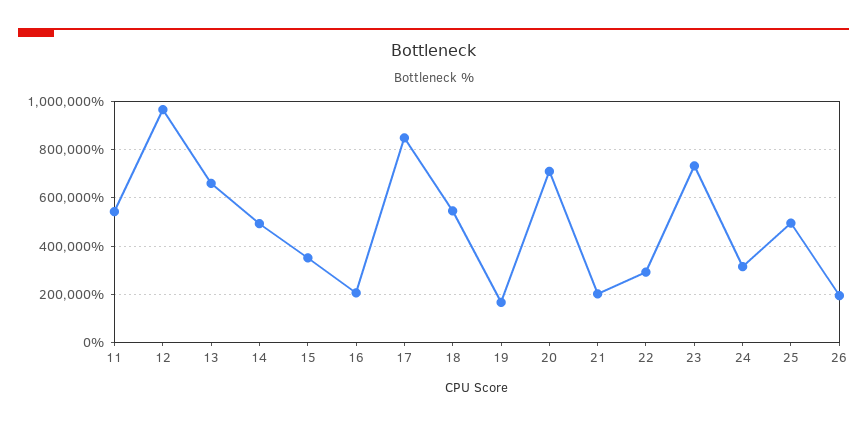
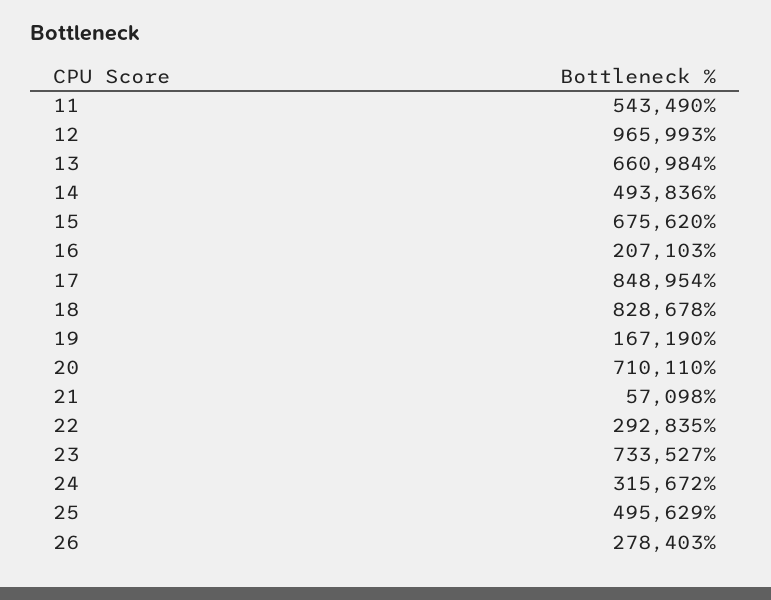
  {
    "11": 543490,
    "12": 965993,
    "13": 660984,
    "14": 493836,
-   "15": 350000,
+   "15": 675620,
    "16": 207103,
    "17": 848954,
-   "18": 550000,
+   "18": 828678,
    "19": 167190,
    "20": 710110,
-   "21": 200000,
+   "21": 57098,
    "22": 292835,
    "23": 733527,
    "24": 315672,
    "25": 495629,
-   "26": 200000
+   "26": 278403
  }

